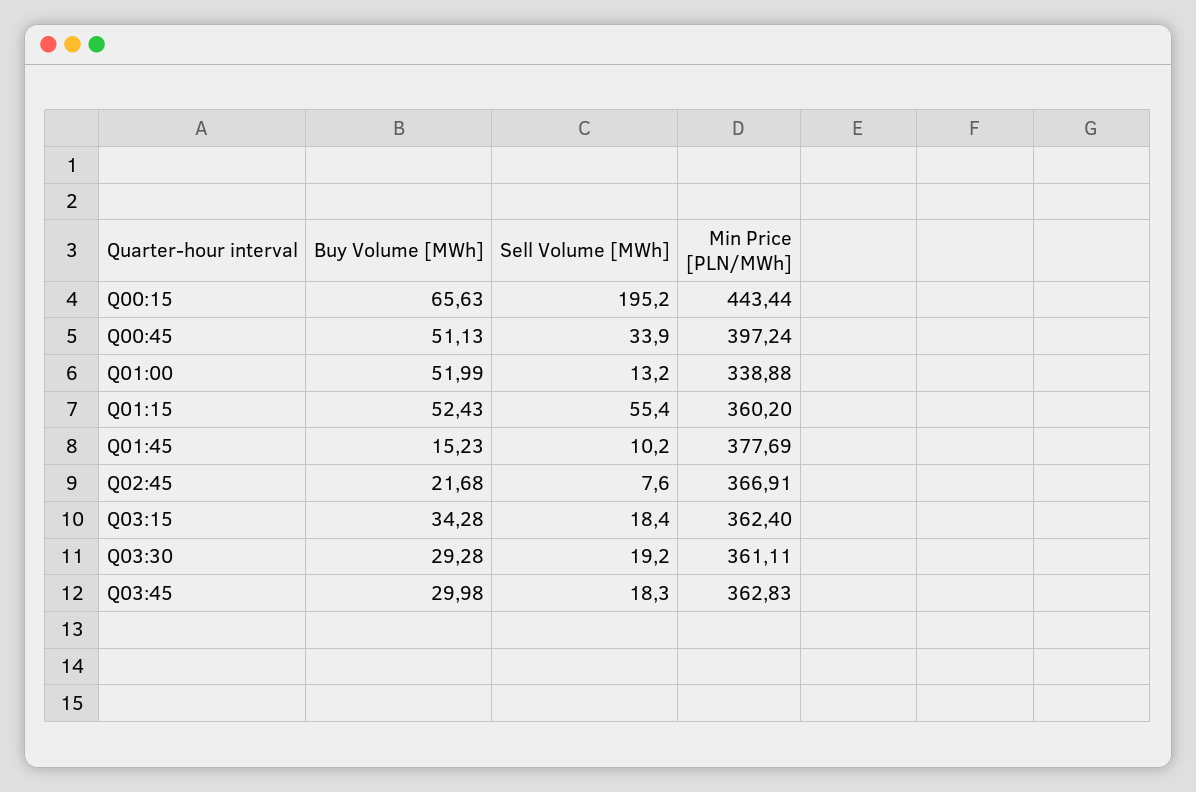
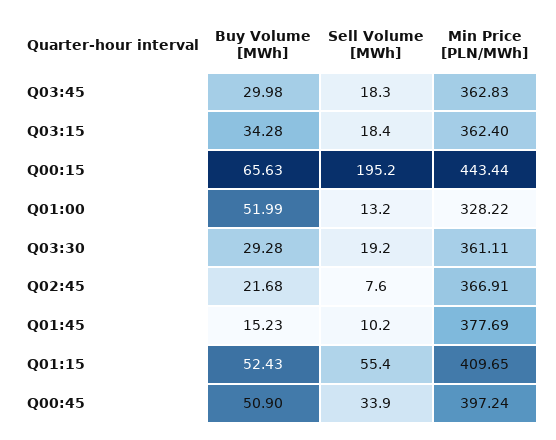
  {
    "Buy Volume [MWh]": {
      "Q00:15": 65.63,
-     "Q00:45": 51.13,
+     "Q00:45": 50.9,
      "Q01:00": 51.99,
      "Q01:15": 52.43,
      "Q01:45": 15.23,
      "Q02:45": 21.68,
      "Q03:15": 34.28,
      "Q03:30": 29.28,
      "Q03:45": 29.98
    },
    "Sell Volume [MWh]": {
      "Q00:15": 195.2,
      "Q00:45": 33.9,
      "Q01:00": 13.2,
      "Q01:15": 55.4,
      "Q01:45": 10.2,
      "Q02:45": 7.6,
      "Q03:15": 18.4,
      "Q03:30": 19.2,
      "Q03:45": 18.3
    },
    "Min Price [PLN/MWh]": {
      "Q00:15": 443.44,
      "Q00:45": 397.24,
-     "Q01:00": 338.88,
+     "Q01:00": 328.22,
-     "Q01:15": 360.2,
+     "Q01:15": 409.65,
      "Q01:45": 377.69,
      "Q02:45": 366.91,
      "Q03:15": 362.4,
      "Q03:30": 361.11,
      "Q03:45": 362.83
    }
  }

